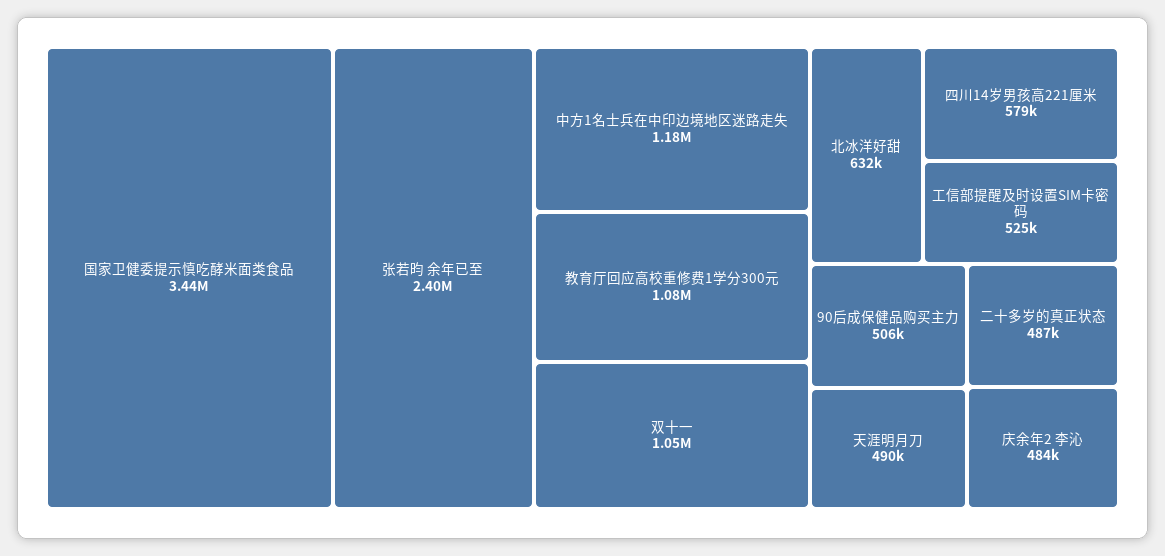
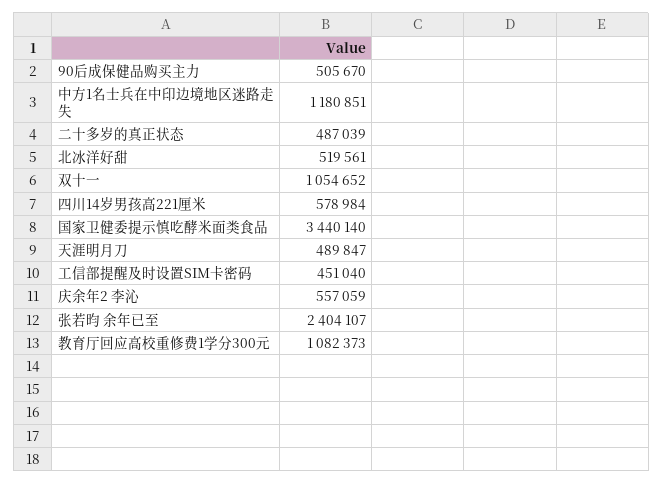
  {
    "国家卫健委提示慎吃酵米面类食品": 3440140,
    "张若昀 余年已至": 2404107,
    "中方1名士兵在中印边境地区迷路走失": 1180851,
    "教育厅回应高校重修费1学分300元": 1082373,
    "双十一": 1054652,
-   "北冰洋好甜": 632000,
+   "北冰洋好甜": 519561,
    "四川14岁男孩高221厘米": 578984,
-   "工信部提醒及时设置SIM卡密码": 525000,
+   "工信部提醒及时设置SIM卡密码": 451040,
    "90后成保健品购买主力": 505670,
    "天涯明月刀": 489847,
    "二十多岁的真正状态": 487039,
-   "庆余年2 李沁": 484000
+   "庆余年2 李沁": 557059
  }

